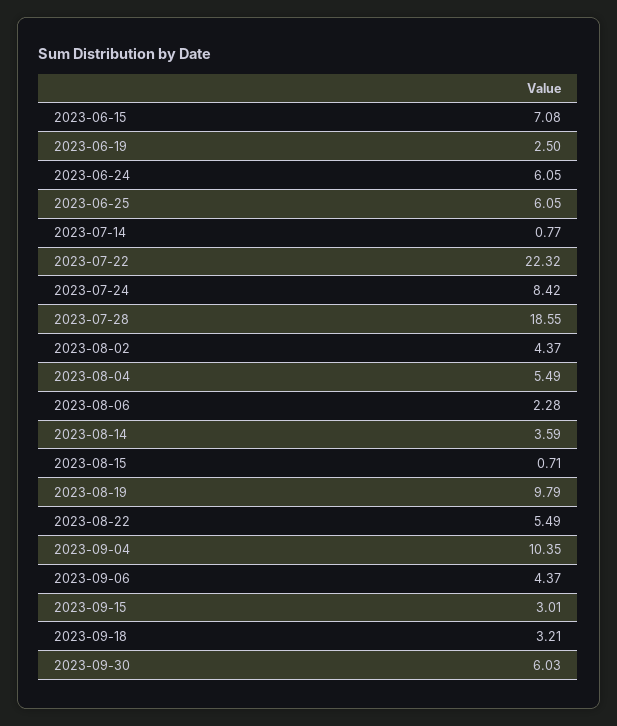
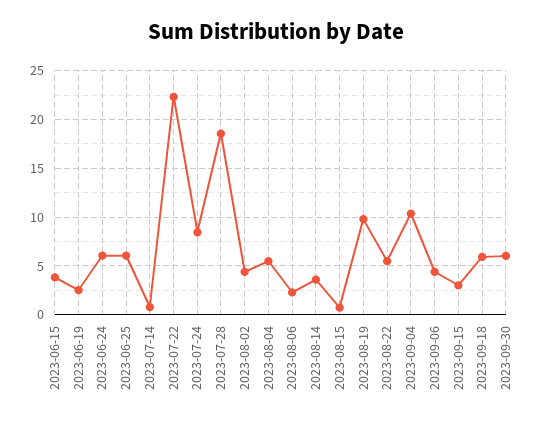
  {
-   "2023-06-15": 7.08,
+   "2023-06-15": 4,
    "2023-06-19": 2.5,
    "2023-06-24": 6.05,
    "2023-06-25": 6.05,
    "2023-07-14": 0.77,
    "2023-07-22": 22.32,
    "2023-07-24": 8.42,
    "2023-07-28": 18.55,
    "2023-08-02": 4.37,
    "2023-08-04": 5.49,
    "2023-08-06": 2.28,
    "2023-08-14": 3.59,
    "2023-08-15": 0.71,
    "2023-08-19": 9.79,
    "2023-08-22": 5.49,
    "2023-09-04": 10.35,
    "2023-09-06": 4.37,
    "2023-09-15": 3.01,
-   "2023-09-18": 3.21,
+   "2023-09-18": 6,
    "2023-09-30": 6.03
  }

